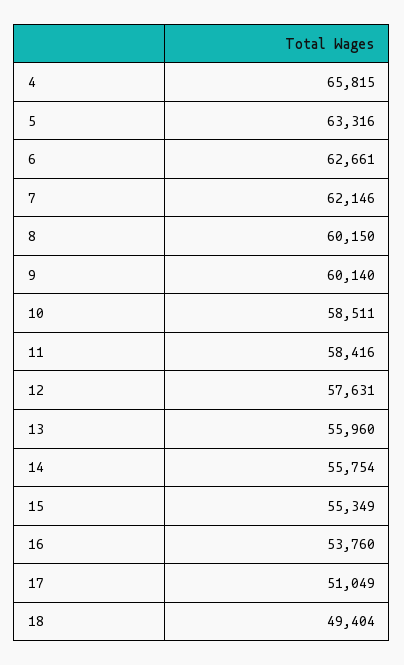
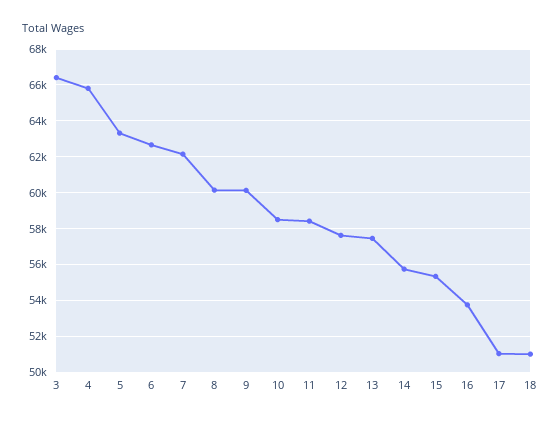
  {
    "4": 65815,
    "5": 63316,
    "6": 62661,
    "7": 62146,
    "8": 60150,
    "9": 60140,
    "10": 58511,
    "11": 58416,
    "12": 57631,
-   "13": 55960,
+   "13": 57500,
    "14": 55754,
    "15": 55349,
    "16": 53760,
    "17": 51049,
-   "18": 49404
+   "18": 51000,
+   "3": 66500
  }

